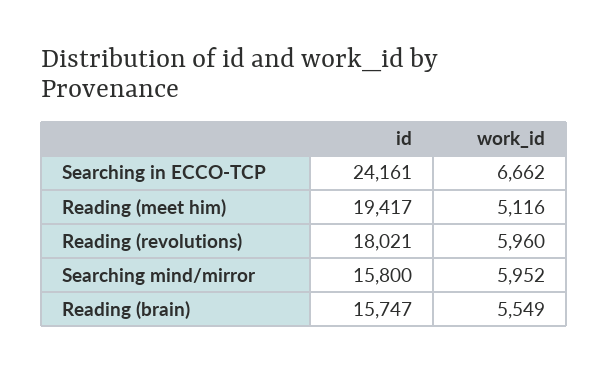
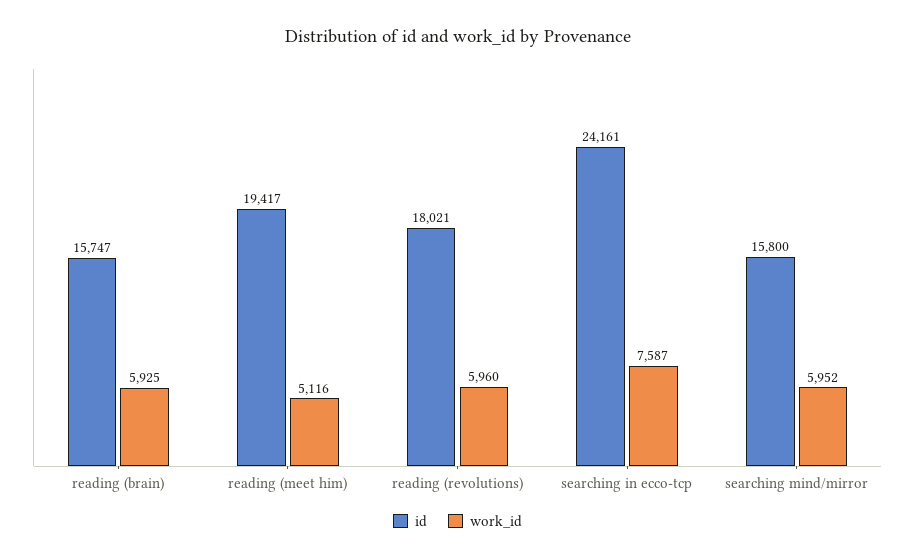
  {
    "id": {
      "Searching in ECCO-TCP": 24161,
      "Reading (meet him)": 19417,
      "Reading (revolutions)": 18021,
      "Searching mind/mirror": 15800,
      "Reading (brain)": 15747
    },
    "work_id": {
-     "Searching in ECCO-TCP": 6662,
+     "Searching in ECCO-TCP": 7587,
      "Reading (meet him)": 5116,
      "Reading (revolutions)": 5960,
      "Searching mind/mirror": 5952,
-     "Reading (brain)": 5549
+     "Reading (brain)": 5925
    }
  }

